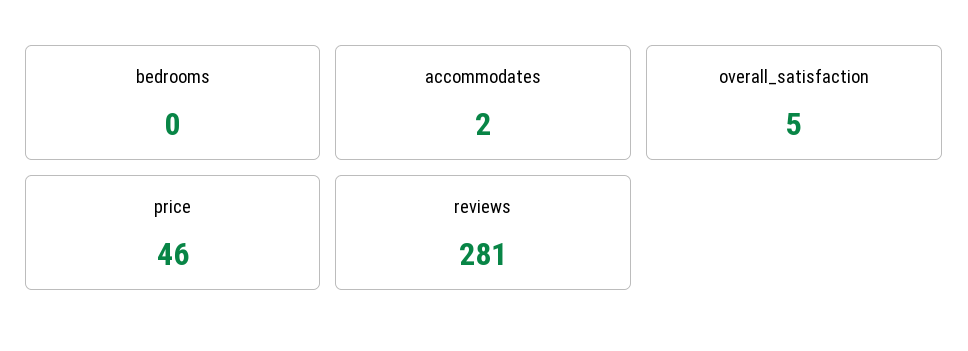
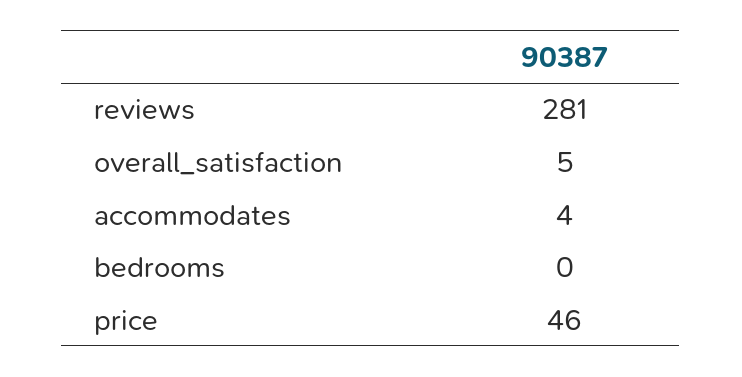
  {
    "bedrooms": 0,
-   "accommodates": 2,
+   "accommodates": 4,
    "overall_satisfaction": 5,
    "price": 46,
    "reviews": 281
  }

